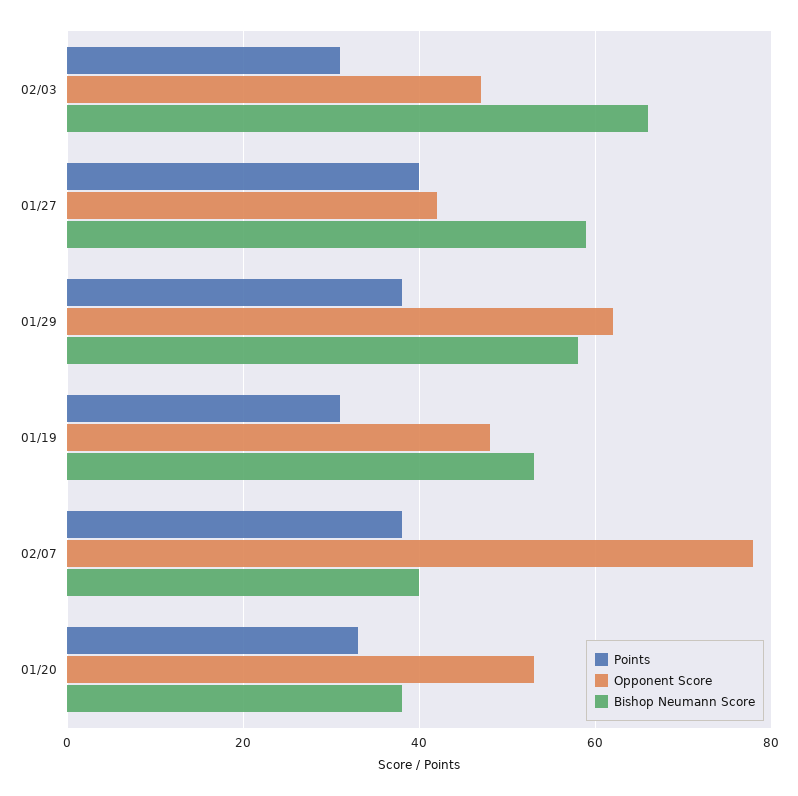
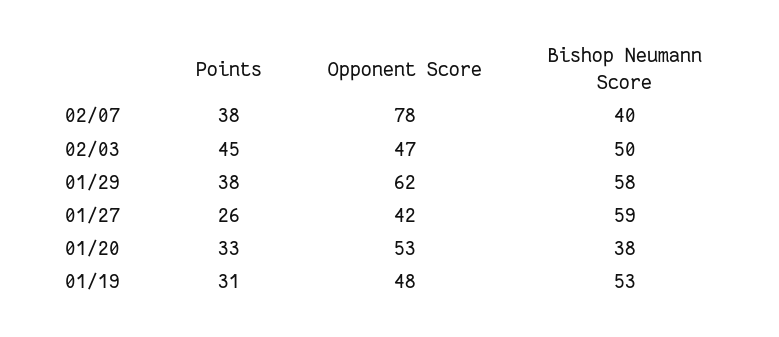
  {
    "Points": {
-     "02/03": 30,
+     "02/03": 45,
-     "01/27": 40,
+     "01/27": 26,
      "01/29": 38,
      "01/19": 31,
      "02/07": 38,
      "01/20": 33
    },
    "Opponent Score": {
      "02/03": 47,
      "01/27": 42,
      "01/29": 62,
      "01/19": 48,
      "02/07": 78,
      "01/20": 53
    },
    "Bishop Neumann Score": {
-     "02/03": 65,
+     "02/03": 50,
      "01/27": 59,
      "01/29": 58,
      "01/19": 53,
      "02/07": 40,
      "01/20": 38
    }
  }

